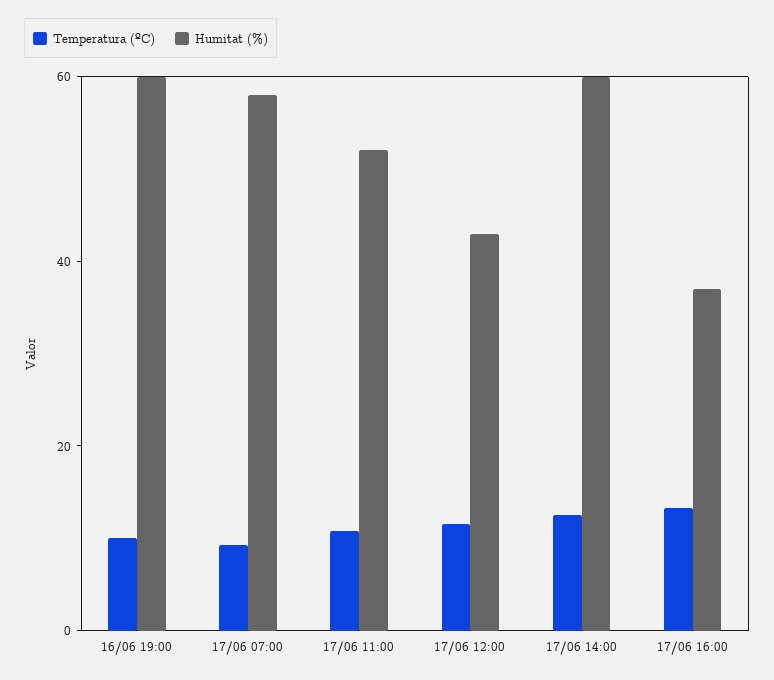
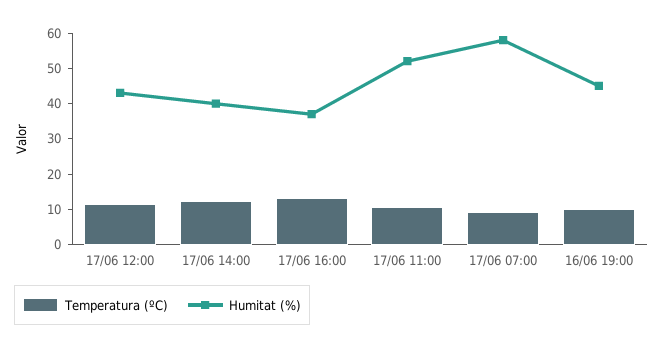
  {
    "Temperatura (ºC)": {
      "16/06 19:00": 10,
      "17/06 07:00": 10,
      "17/06 11:00": 10,
      "17/06 12:00": 12.5,
      "17/06 14:00": 12.5,
      "17/06 16:00": 12.5
    },
    "Humitat (%)": {
-     "16/06 19:00": 60,
+     "16/06 19:00": 45,
      "17/06 07:00": 57.5,
      "17/06 11:00": 52.5,
      "17/06 12:00": 42.5,
-     "17/06 14:00": 60,
+     "17/06 14:00": 40,
      "17/06 16:00": 37.5
    }
  }

